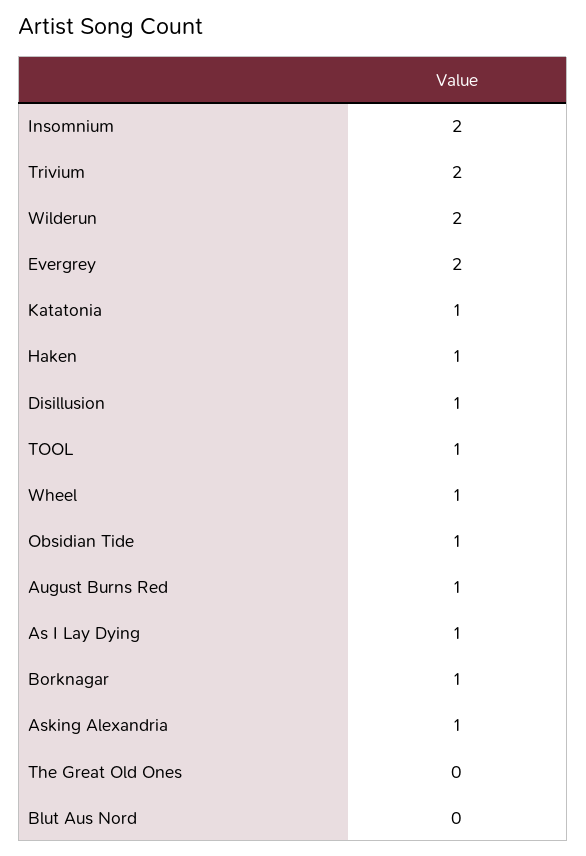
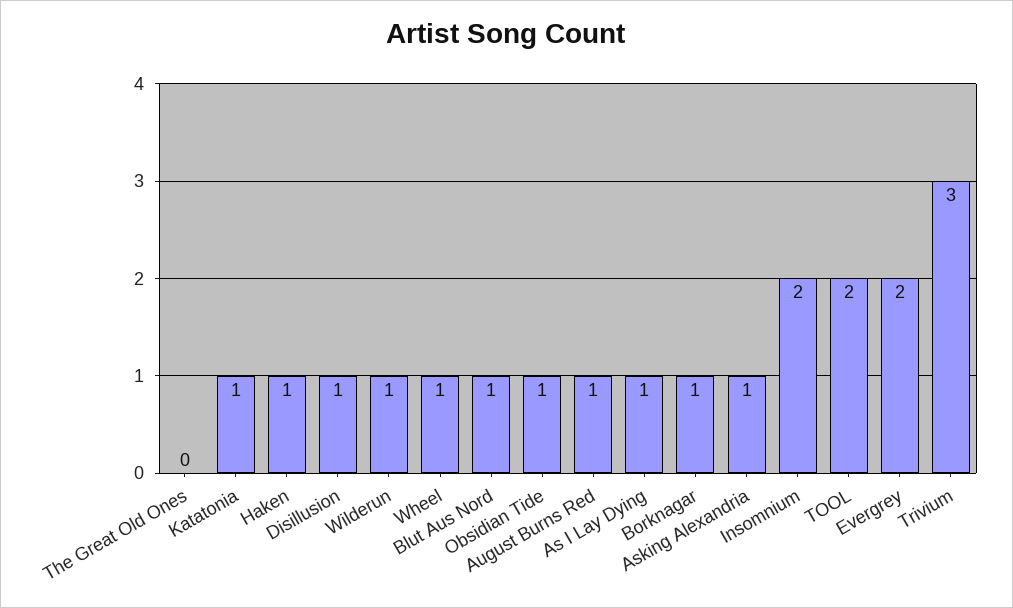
  {
    "Insomnium": 2,
-   "Trivium": 2,
+   "Trivium": 3,
-   "Wilderun": 2,
+   "Wilderun": 1,
    "Evergrey": 2,
    "Katatonia": 1,
    "Haken": 1,
    "Disillusion": 1,
-   "TOOL": 1,
+   "TOOL": 2,
    "Wheel": 1,
    "Obsidian Tide": 1,
    "August Burns Red": 1,
    "As I Lay Dying": 1,
    "Borknagar": 1,
    "Asking Alexandria": 1,
    "The Great Old Ones": 0,
-   "Blut Aus Nord": 0
+   "Blut Aus Nord": 1
  }

